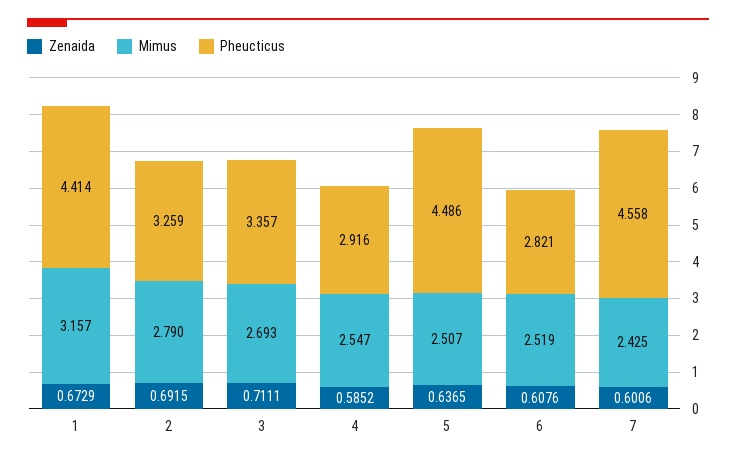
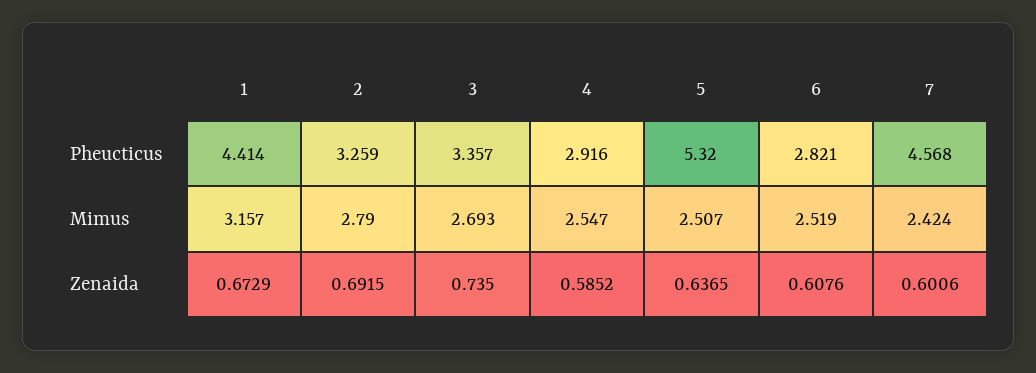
  {
    "Zenaida": {
      "1": 0.6729,
      "2": 0.6915,
-     "3": 0.7111,
+     "3": 0.735,
      "4": 0.5852,
      "5": 0.6365,
      "6": 0.6076,
      "7": 0.6006
    },
    "Mimus": {
      "1": 3.157,
      "2": 2.79,
      "3": 2.693,
      "4": 2.547,
      "5": 2.507,
      "6": 2.519,
-     "7": 2.425
+     "7": 2.424
    },
    "Pheucticus": {
      "1": 4.414,
      "2": 3.259,
      "3": 3.357,
      "4": 2.916,
-     "5": 4.486,
+     "5": 5.32,
      "6": 2.821,
-     "7": 4.558
+     "7": 4.568
    }
  }

